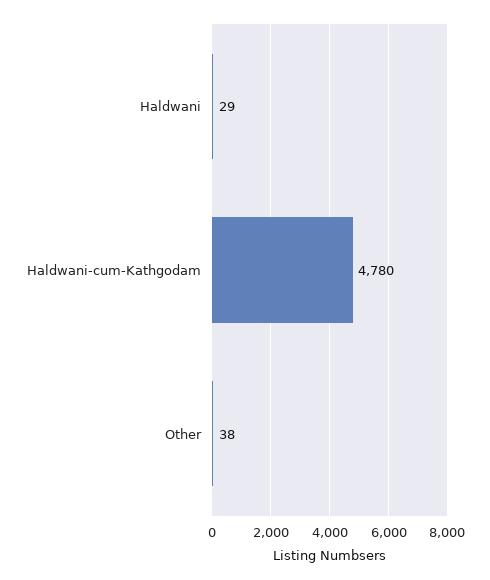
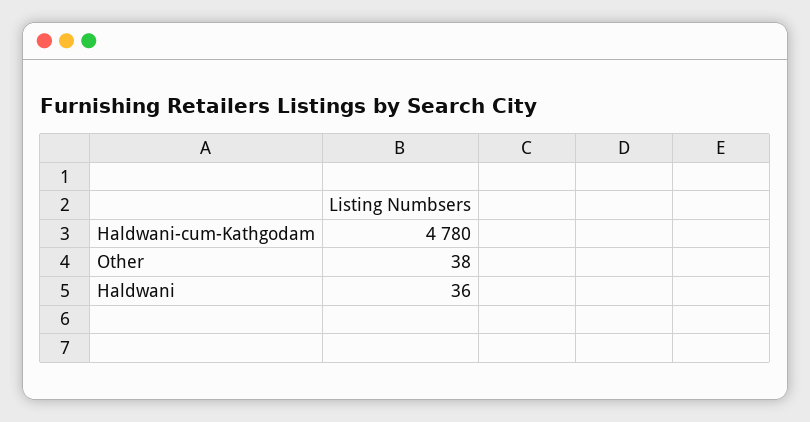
  {
-   "Haldwani": 29,
+   "Haldwani": 36,
    "Haldwani-cum-Kathgodam": 4780,
    "Other": 38
  }

